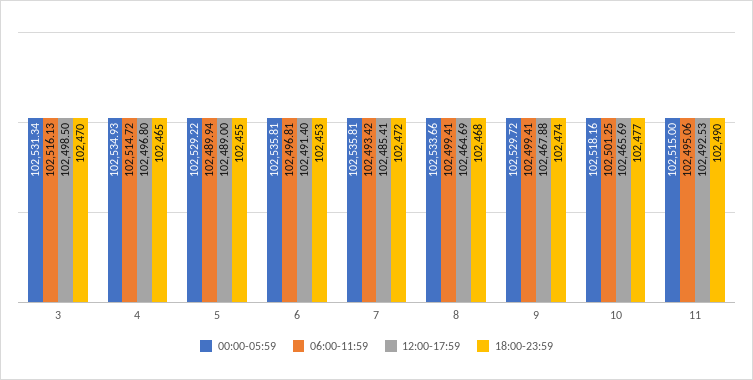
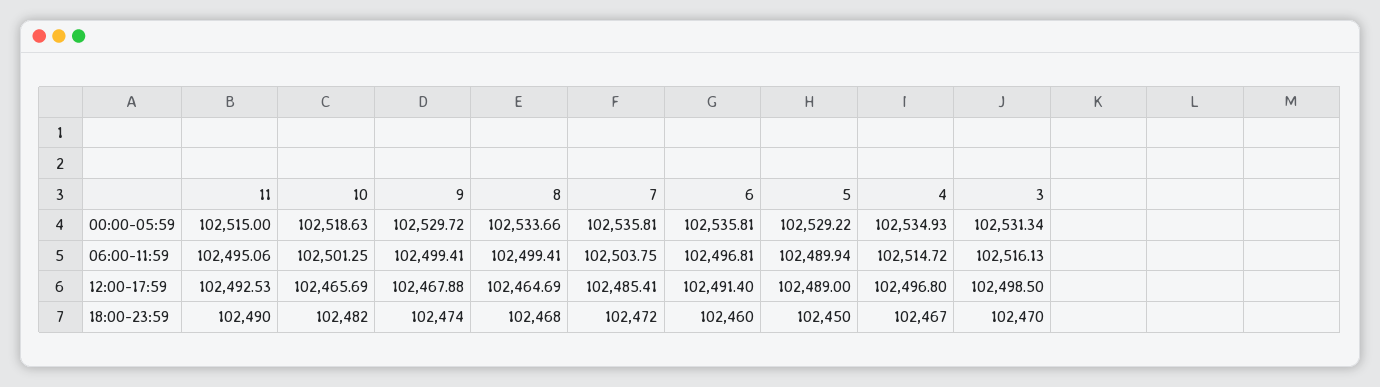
  {
    "00:00-05:59": {
      "3": 102531.34,
      "4": 102534.93,
      "5": 102529.22,
      "6": 102535.81,
      "7": 102535.81,
      "8": 102533.66,
      "9": 102529.72,
-     "10": 102518.16,
+     "10": 102518.63,
      "11": 102515
    },
    "06:00-11:59": {
      "3": 102516.13,
      "4": 102514.72,
      "5": 102489.94,
      "6": 102496.81,
-     "7": 102493.42,
+     "7": 102503.75,
      "8": 102499.41,
      "9": 102499.41,
      "10": 102501.25,
      "11": 102495.06
    },
    "12:00-17:59": {
      "3": 102498.5,
      "4": 102496.8,
      "5": 102489,
      "6": 102491.4,
      "7": 102485.41,
      "8": 102464.69,
      "9": 102467.88,
      "10": 102465.69,
      "11": 102492.53
    },
    "18:00-23:59": {
      "3": 102470,
-     "4": 102465,
+     "4": 102467,
-     "5": 102455,
+     "5": 102450,
-     "6": 102453,
+     "6": 102460,
      "7": 102472,
      "8": 102468,
      "9": 102474,
-     "10": 102477,
+     "10": 102482,
      "11": 102490
    }
  }

